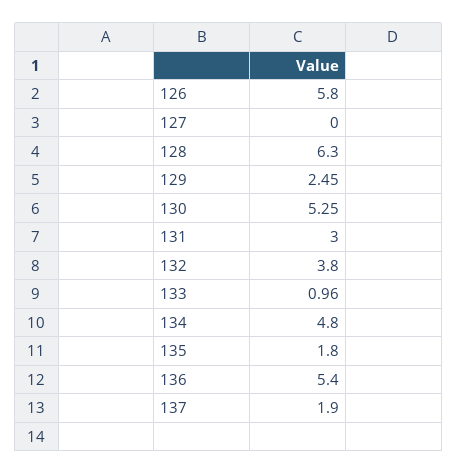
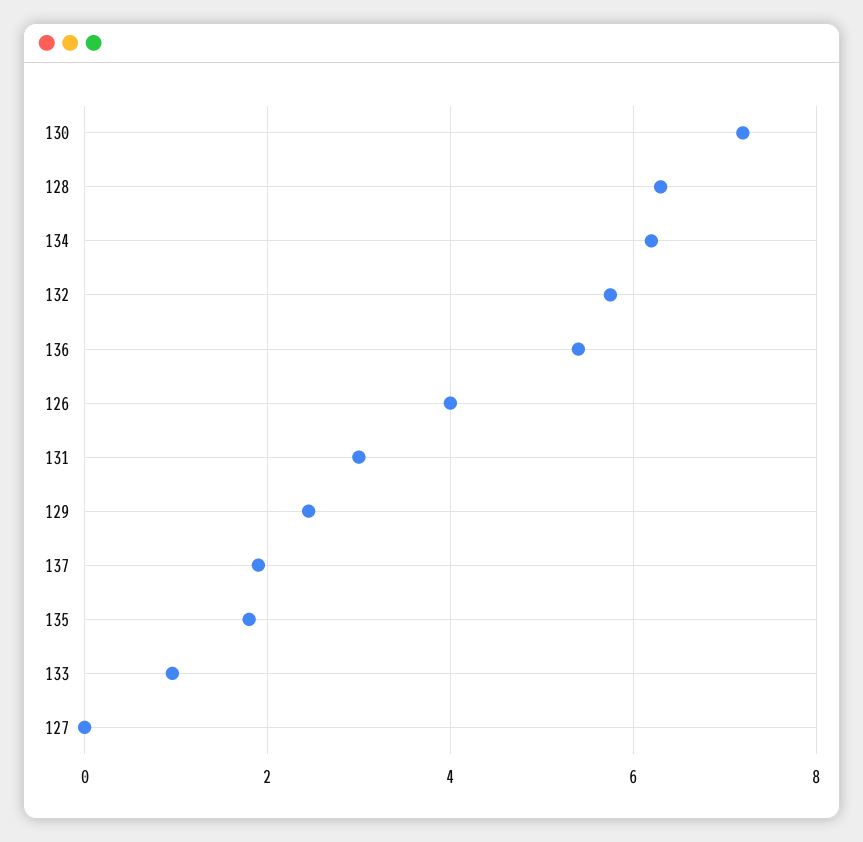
  {
-   "126": 5.8,
+   "126": 4,
    "127": 0,
    "128": 6.3,
    "129": 2.45,
-   "130": 5.25,
+   "130": 7.2,
    "131": 3,
-   "132": 3.8,
+   "132": 5.8,
    "133": 0.96,
-   "134": 4.8,
+   "134": 6.2,
    "135": 1.8,
    "136": 5.4,
    "137": 1.9
  }

